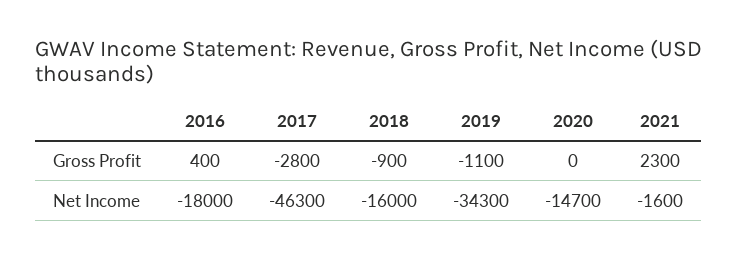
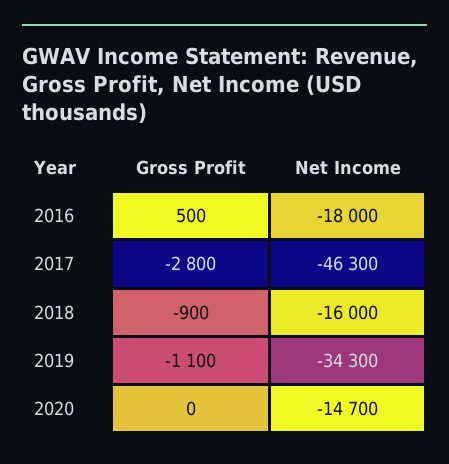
  {
    "2016": {
-     "Gross Profit": 400,
+     "Gross Profit": 500,
      "Net Income": -18000
    },
    "2017": {
      "Gross Profit": -2800,
      "Net Income": -46300
    },
    "2018": {
      "Gross Profit": -900,
      "Net Income": -16000
    },
    "2019": {
      "Gross Profit": -1100,
      "Net Income": -34300
    },
    "2020": {
      "Gross Profit": 0,
      "Net Income": -14700
-   },
+   }
-   "2021": {
-     "Gross Profit": 2300,
-     "Net Income": -1600
-   }
  }

